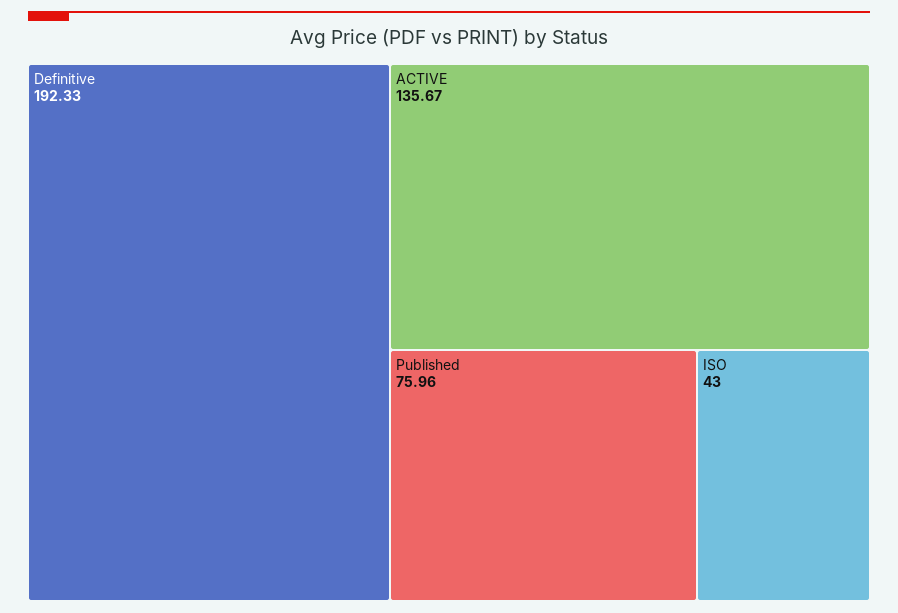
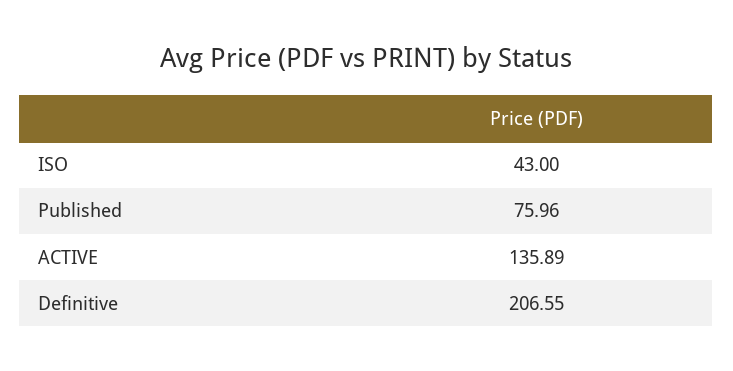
  {
-   "Definitive": 192.33,
+   "Definitive": 206.55,
-   "ACTIVE": 135.67,
+   "ACTIVE": 135.89,
    "Published": 75.96,
    "ISO": 43
  }

